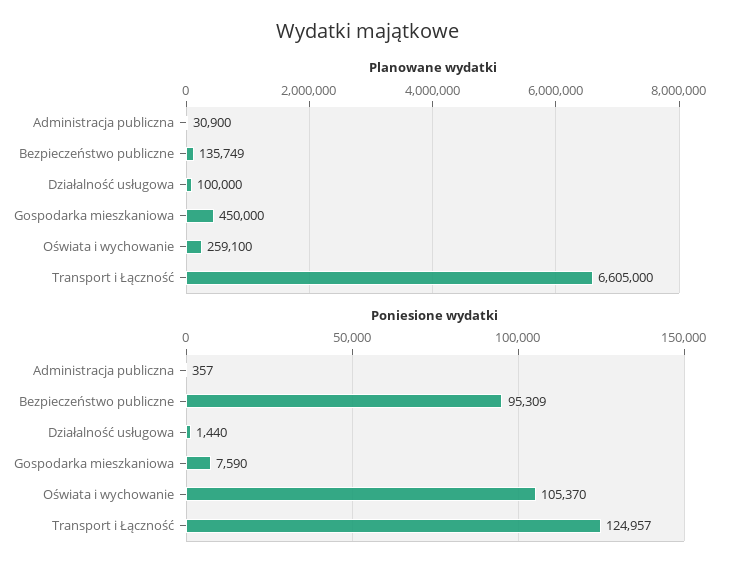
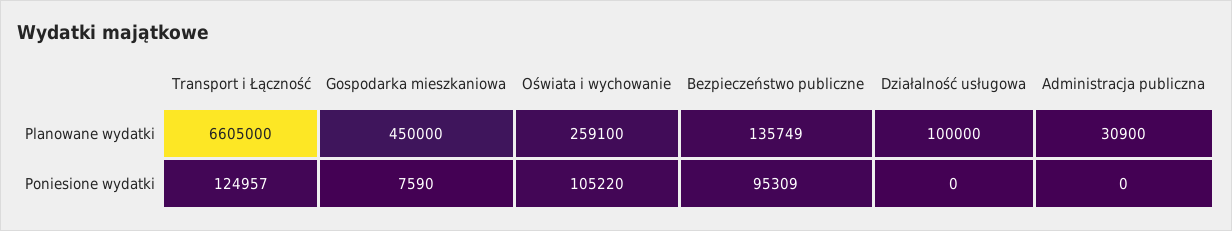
  {
    "Planowane wydatki": {
      "Administracja publiczna": 30900,
      "Bezpieczeństwo publiczne": 135749,
      "Działalność usługowa": 100000,
      "Gospodarka mieszkaniowa": 450000,
      "Oświata i wychowanie": 259100,
      "Transport i Łączność": 6605000
    },
    "Poniesione wydatki": {
-     "Administracja publiczna": 357,
+     "Administracja publiczna": 0,
      "Bezpieczeństwo publiczne": 95309,
-     "Działalność usługowa": 1440,
+     "Działalność usługowa": 0,
      "Gospodarka mieszkaniowa": 7590,
-     "Oświata i wychowanie": 105370,
+     "Oświata i wychowanie": 105220,
      "Transport i Łączność": 124957
    }
  }

